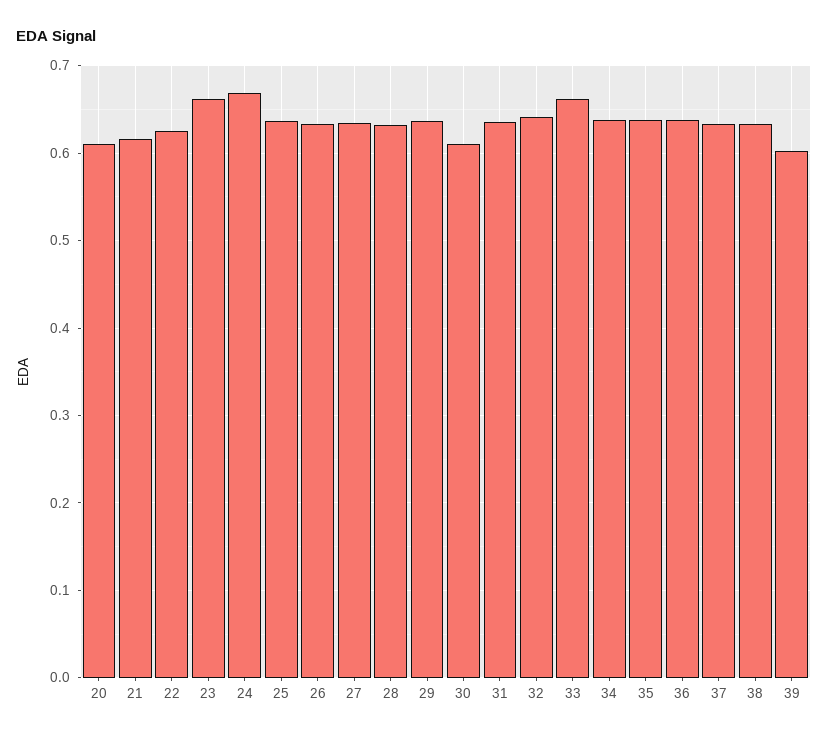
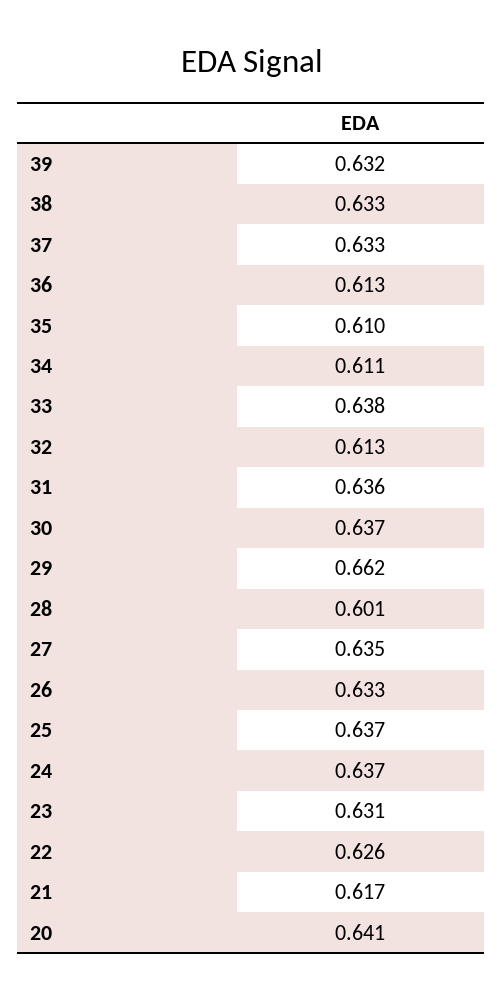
  {
-   "20": 0.61,
+   "20": 0.641,
    "21": 0.617,
    "22": 0.626,
-   "23": 0.66,
+   "23": 0.631,
-   "24": 0.67,
+   "24": 0.637,
    "25": 0.637,
    "26": 0.633,
    "27": 0.635,
-   "28": 0.63,
+   "28": 0.601,
-   "29": 0.64,
+   "29": 0.662,
-   "30": 0.61,
+   "30": 0.637,
    "31": 0.636,
-   "32": 0.64,
+   "32": 0.613,
-   "33": 0.66,
+   "33": 0.638,
-   "34": 0.64,
+   "34": 0.611,
-   "35": 0.64,
+   "35": 0.61,
-   "36": 0.64,
+   "36": 0.613,
    "37": 0.633,
    "38": 0.633,
-   "39": 0.6
+   "39": 0.632
  }

